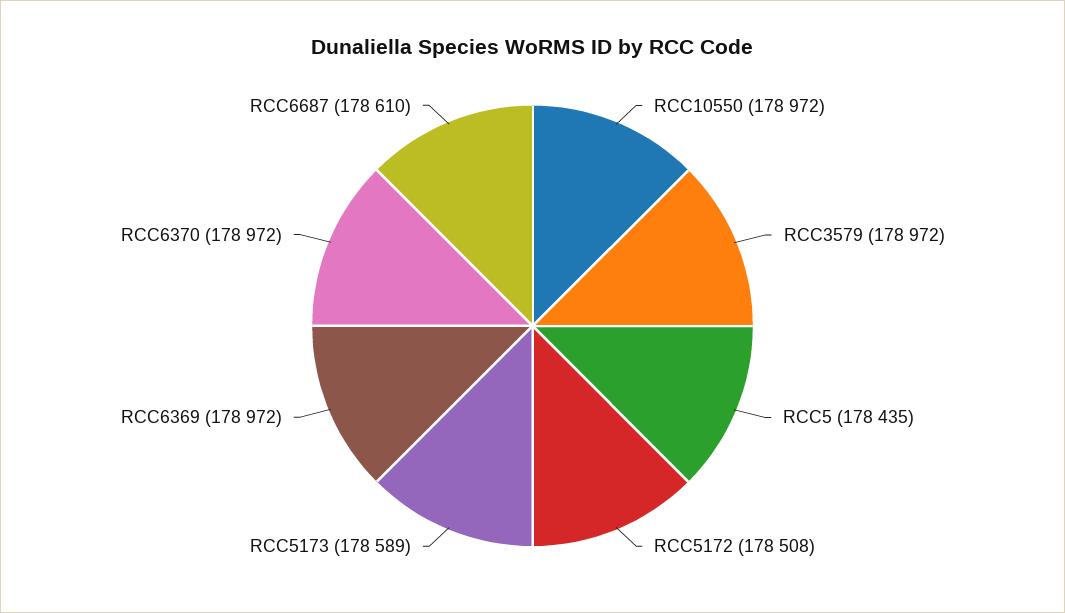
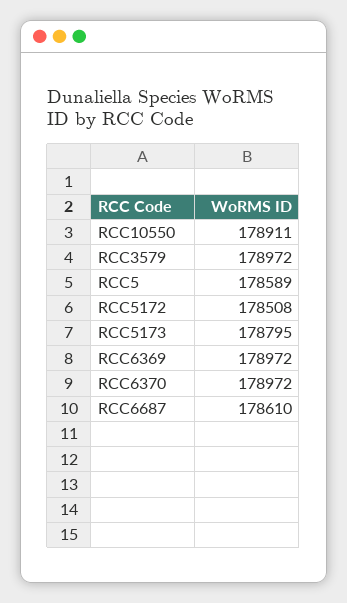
  {
-   "RCC10550": 178972,
+   "RCC10550": 178911,
    "RCC3579": 178972,
-   "RCC5": 178435,
+   "RCC5": 178589,
    "RCC5172": 178508,
-   "RCC5173": 178589,
+   "RCC5173": 178795,
    "RCC6369": 178972,
    "RCC6370": 178972,
    "RCC6687": 178610
  }

